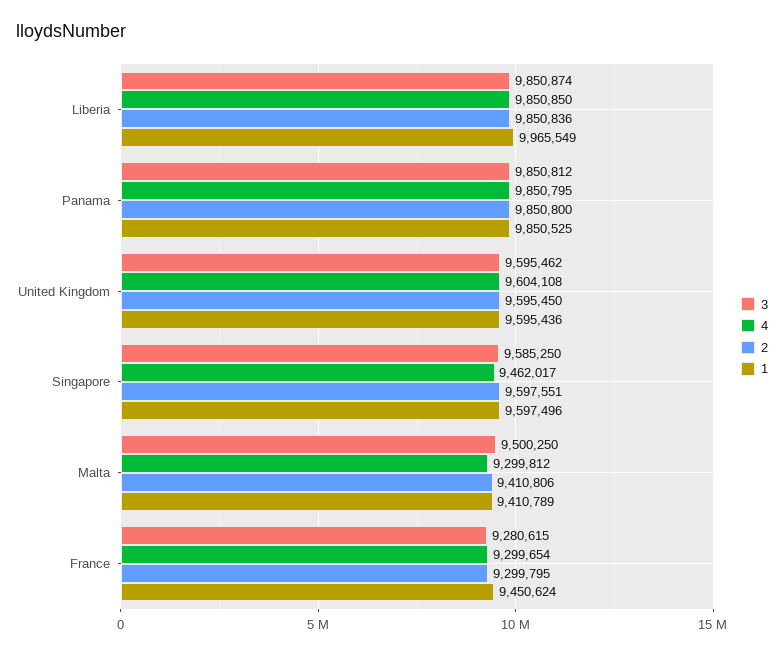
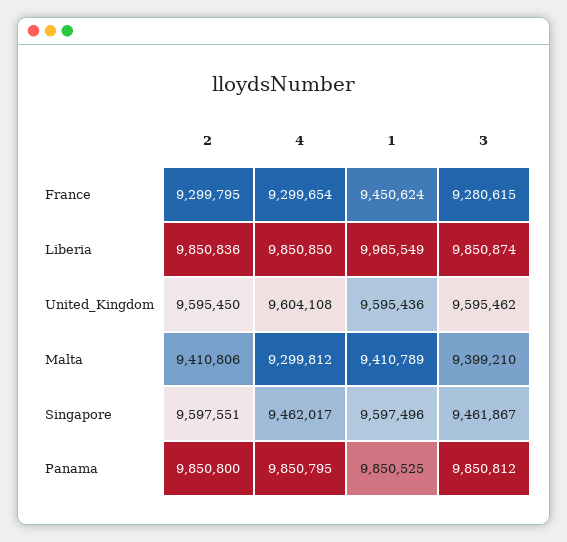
  {
    "3": {
      "Liberia": 9850874,
      "Panama": 9850812,
      "United Kingdom": 9595462,
-     "Singapore": 9585250,
+     "Singapore": 9461867,
-     "Malta": 9500250,
+     "Malta": 9399210,
      "France": 9280615
    },
    "4": {
      "Liberia": 9850850,
      "Panama": 9850795,
      "United Kingdom": 9604108,
      "Singapore": 9462017,
      "Malta": 9299812,
      "France": 9299654
    },
    "2": {
      "Liberia": 9850836,
      "Panama": 9850800,
      "United Kingdom": 9595450,
      "Singapore": 9597551,
      "Malta": 9410806,
      "France": 9299795
    },
    "1": {
      "Liberia": 9965549,
      "Panama": 9850525,
      "United Kingdom": 9595436,
      "Singapore": 9597496,
      "Malta": 9410789,
      "France": 9450624
    }
  }

